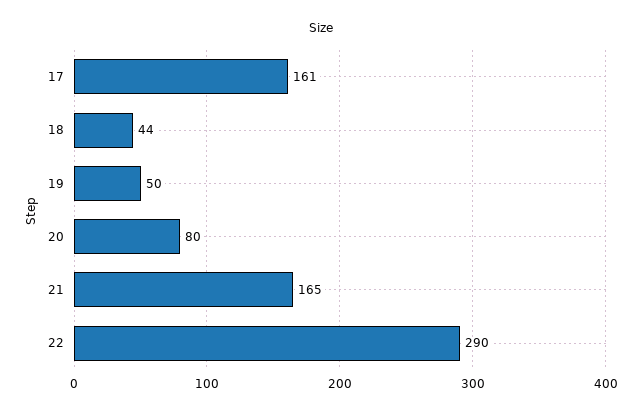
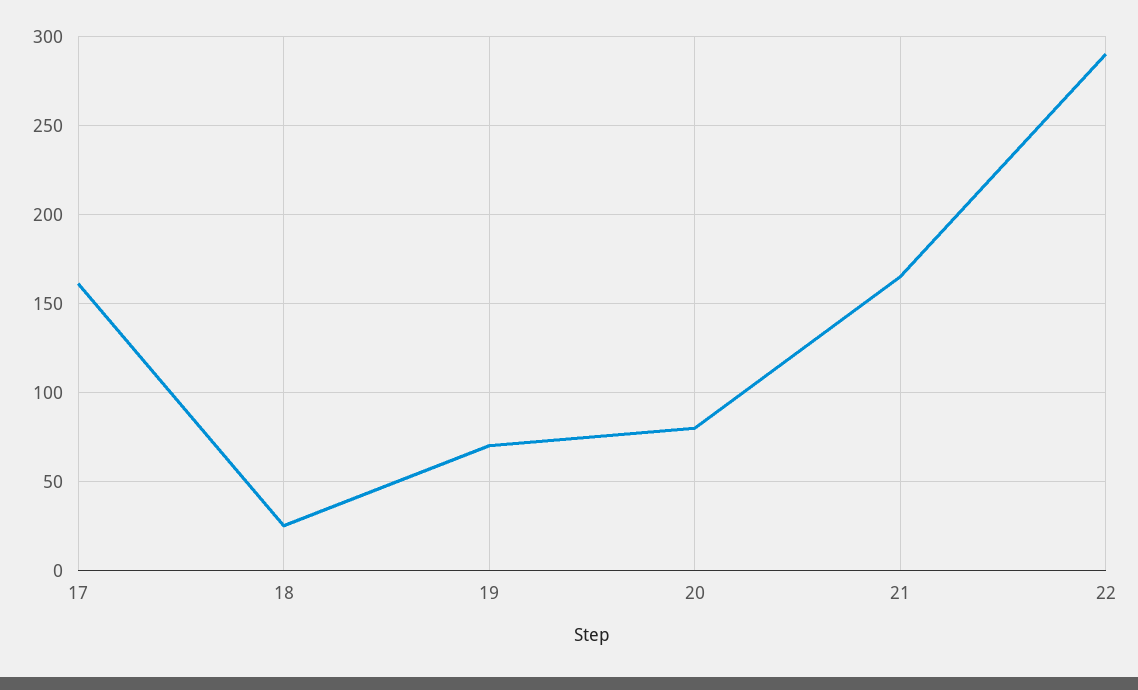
  {
    "17": 161,
-   "18": 44,
+   "18": 25,
-   "19": 50,
+   "19": 70,
    "20": 80,
    "21": 165,
    "22": 290
  }

